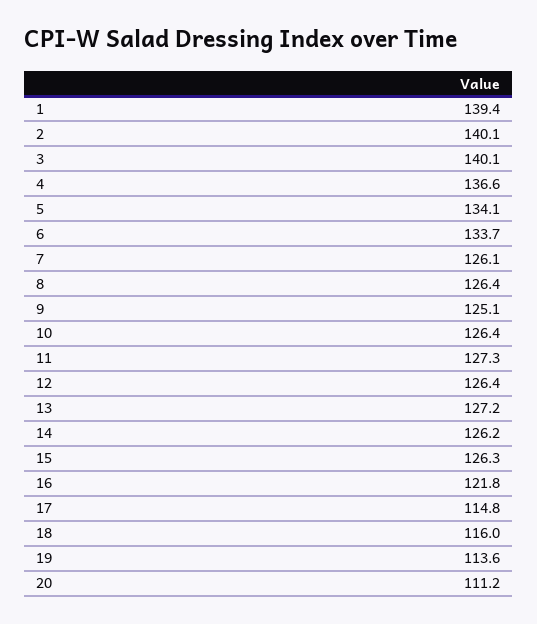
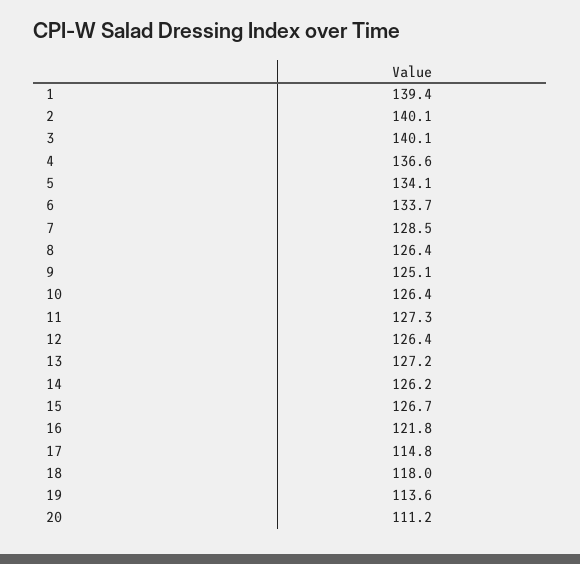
  {
    "1": 139.4,
    "2": 140.1,
    "3": 140.1,
    "4": 136.6,
    "5": 134.1,
    "6": 133.7,
-   "7": 126.1,
+   "7": 128.5,
    "8": 126.4,
    "9": 125.1,
    "10": 126.4,
    "11": 127.3,
    "12": 126.4,
    "13": 127.2,
    "14": 126.2,
-   "15": 126.3,
+   "15": 126.7,
    "16": 121.8,
    "17": 114.8,
-   "18": 116,
+   "18": 118,
    "19": 113.6,
    "20": 111.2
  }

